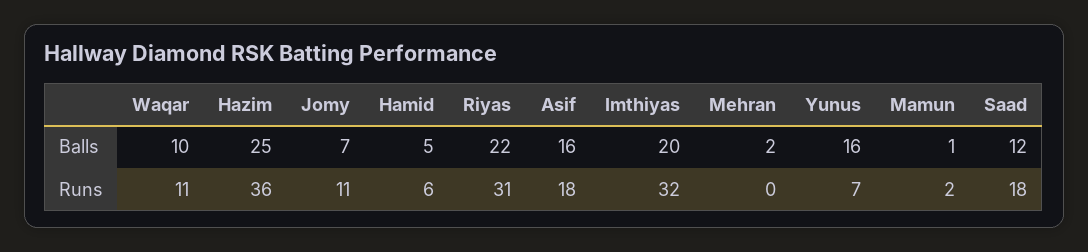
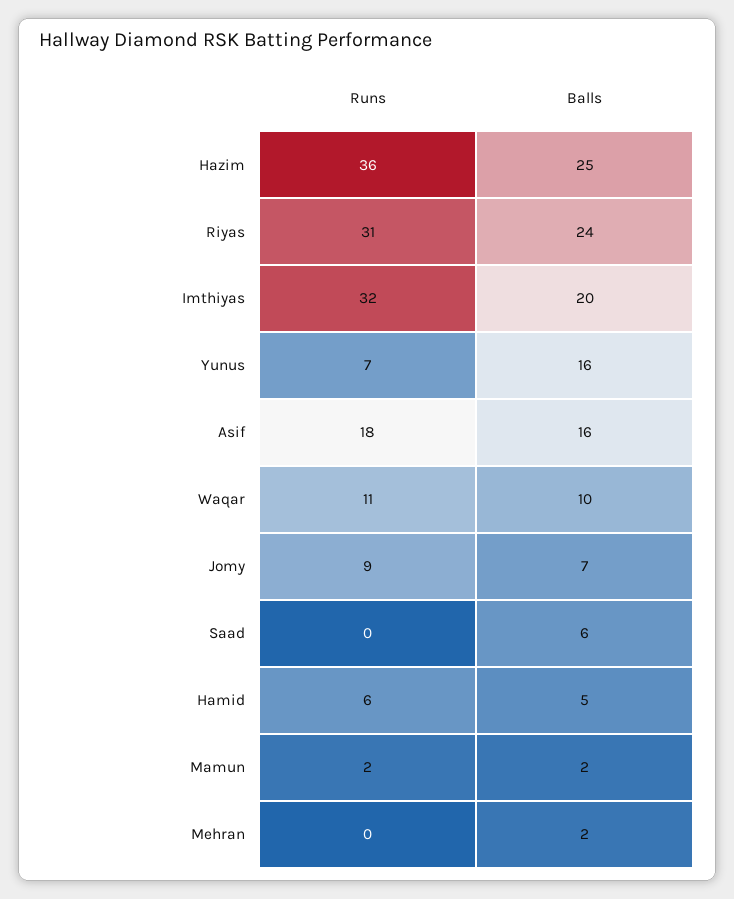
  {
    "Waqar": {
      "Balls": 10,
      "Runs": 11
    },
    "Hazim": {
      "Balls": 25,
      "Runs": 36
    },
    "Jomy": {
      "Balls": 7,
-     "Runs": 11
+     "Runs": 9
    },
    "Hamid": {
      "Balls": 5,
      "Runs": 6
    },
    "Riyas": {
-     "Balls": 22,
+     "Balls": 24,
      "Runs": 31
    },
    "Asif": {
      "Balls": 16,
      "Runs": 18
    },
    "Imthiyas": {
      "Balls": 20,
      "Runs": 32
    },
    "Mehran": {
      "Balls": 2,
      "Runs": 0
    },
    "Yunus": {
      "Balls": 16,
      "Runs": 7
    },
    "Mamun": {
-     "Balls": 1,
+     "Balls": 2,
      "Runs": 2
    },
    "Saad": {
-     "Balls": 12,
+     "Balls": 6,
-     "Runs": 18
+     "Runs": 0
    }
  }

